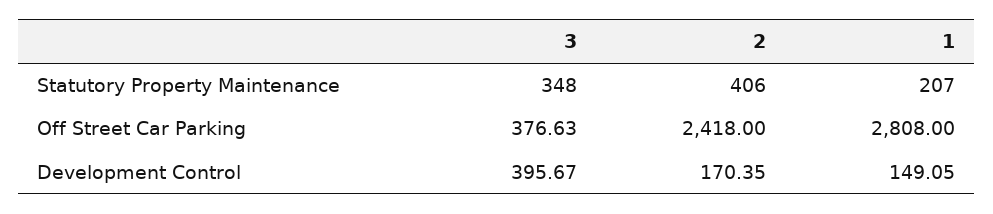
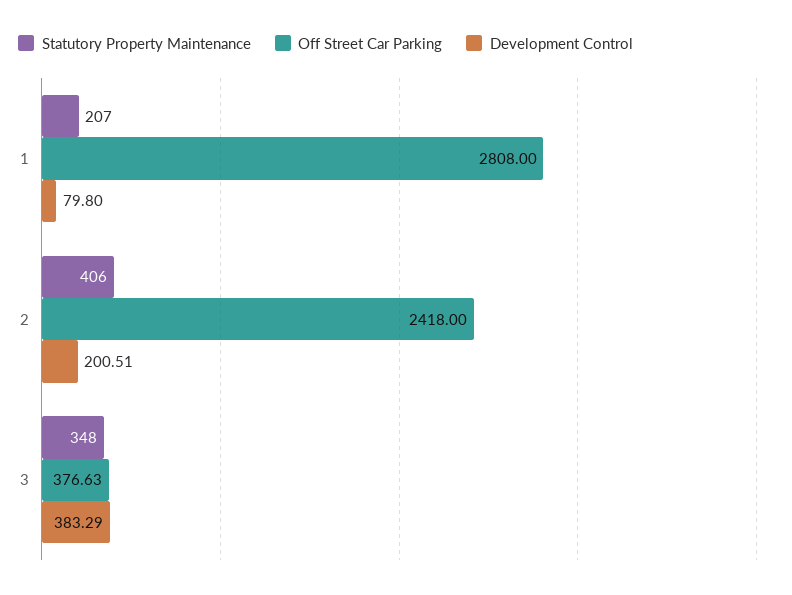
  {
    "Statutory Property Maintenance": {
      "3": 348,
      "2": 406,
      "1": 207
    },
    "Off Street Car Parking": {
      "3": 376.63,
      "2": 2418,
      "1": 2808
    },
    "Development Control": {
-     "3": 395.67,
+     "3": 383.29,
-     "2": 170.35,
+     "2": 200.51,
-     "1": 149.05
+     "1": 79.8
    }
  }

